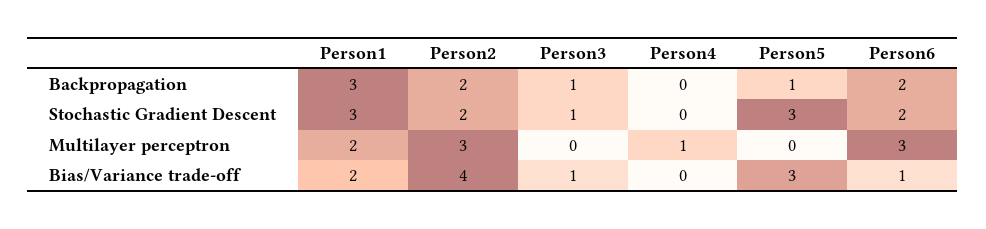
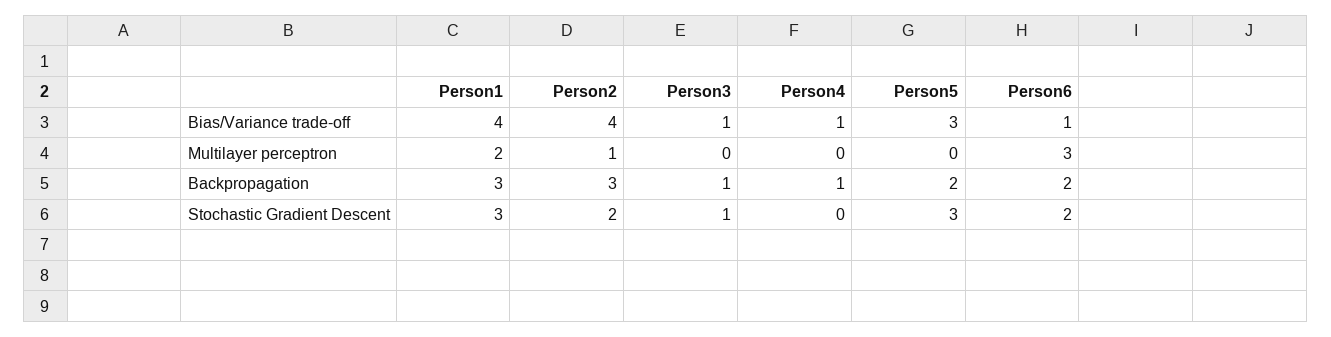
  {
    "Person1": {
      "Backpropagation": 3,
      "Stochastic Gradient Descent": 3,
      "Multilayer perceptron": 2,
-     "Bias/Variance trade-off": 2
+     "Bias/Variance trade-off": 4
    },
    "Person2": {
-     "Backpropagation": 2,
+     "Backpropagation": 3,
      "Stochastic Gradient Descent": 2,
-     "Multilayer perceptron": 3,
+     "Multilayer perceptron": 1,
      "Bias/Variance trade-off": 4
    },
    "Person3": {
      "Backpropagation": 1,
      "Stochastic Gradient Descent": 1,
      "Multilayer perceptron": 0,
      "Bias/Variance trade-off": 1
    },
    "Person4": {
-     "Backpropagation": 0,
+     "Backpropagation": 1,
      "Stochastic Gradient Descent": 0,
-     "Multilayer perceptron": 1,
+     "Multilayer perceptron": 0,
-     "Bias/Variance trade-off": 0
+     "Bias/Variance trade-off": 1
    },
    "Person5": {
-     "Backpropagation": 1,
+     "Backpropagation": 2,
      "Stochastic Gradient Descent": 3,
      "Multilayer perceptron": 0,
      "Bias/Variance trade-off": 3
    },
    "Person6": {
      "Backpropagation": 2,
      "Stochastic Gradient Descent": 2,
      "Multilayer perceptron": 3,
      "Bias/Variance trade-off": 1
    }
  }

